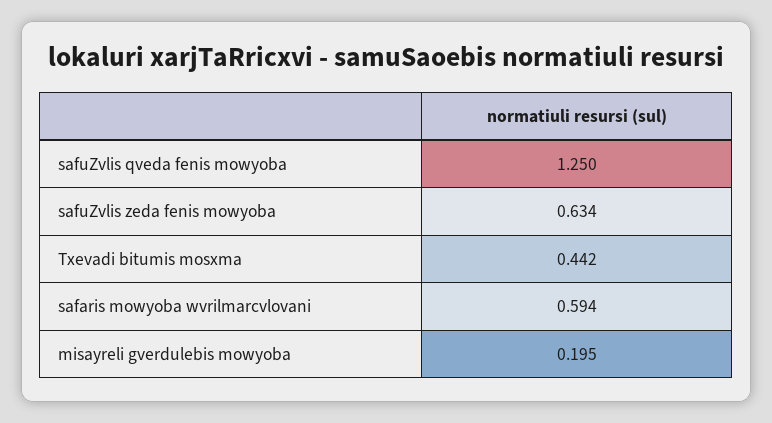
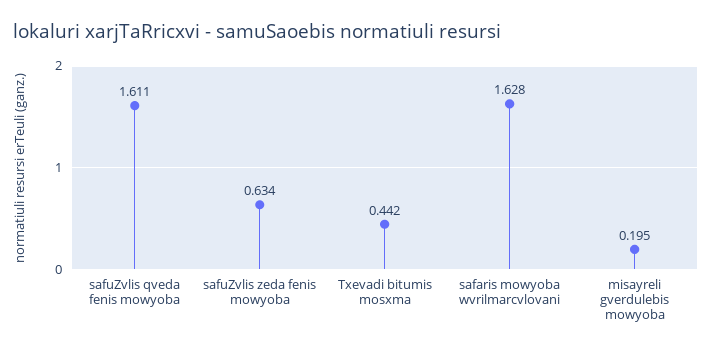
  {
-   "safuZvlis qveda fenis mowyoba": 1.25,
+   "safuZvlis qveda fenis mowyoba": 1.611,
    "safuZvlis zeda fenis mowyoba": 0.634,
    "Txevadi bitumis mosxma": 0.442,
-   "safaris mowyoba wvrilmarcvlovani": 0.594,
+   "safaris mowyoba wvrilmarcvlovani": 1.628,
    "misayreli gverdulebis mowyoba": 0.195
  }

